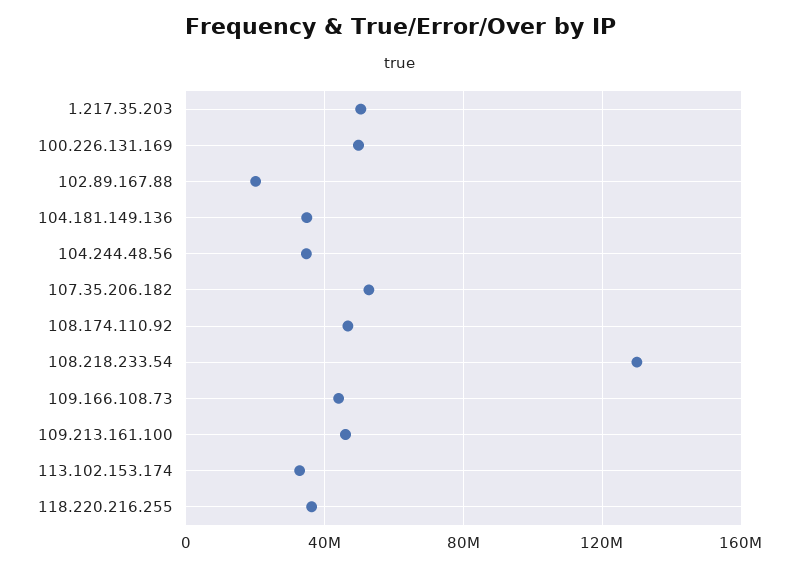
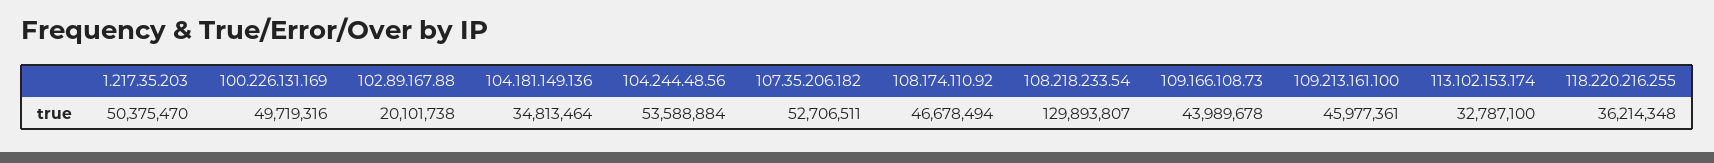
  {
    "1.217.35.203": 50375470,
    "100.226.131.169": 49719316,
    "102.89.167.88": 20101738,
    "104.181.149.136": 34813464,
-   "104.244.48.56": 35000000,
+   "104.244.48.56": 53588884,
    "107.35.206.182": 52706511,
    "108.174.110.92": 46678494,
    "108.218.233.54": 129893807,
    "109.166.108.73": 43989678,
    "109.213.161.100": 45977361,
    "113.102.153.174": 32787100,
    "118.220.216.255": 36214348
  }

